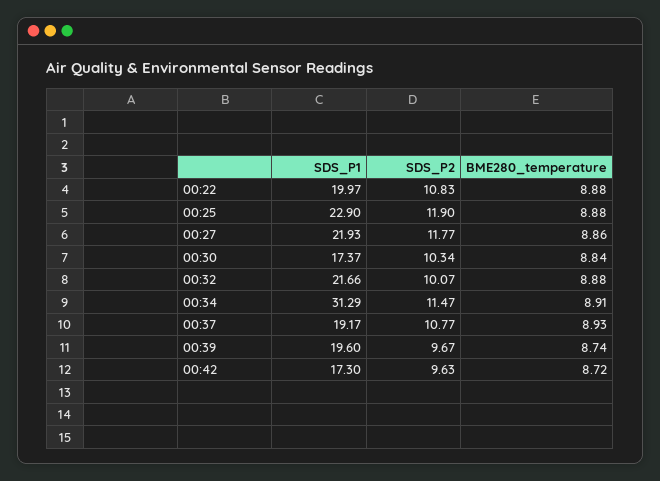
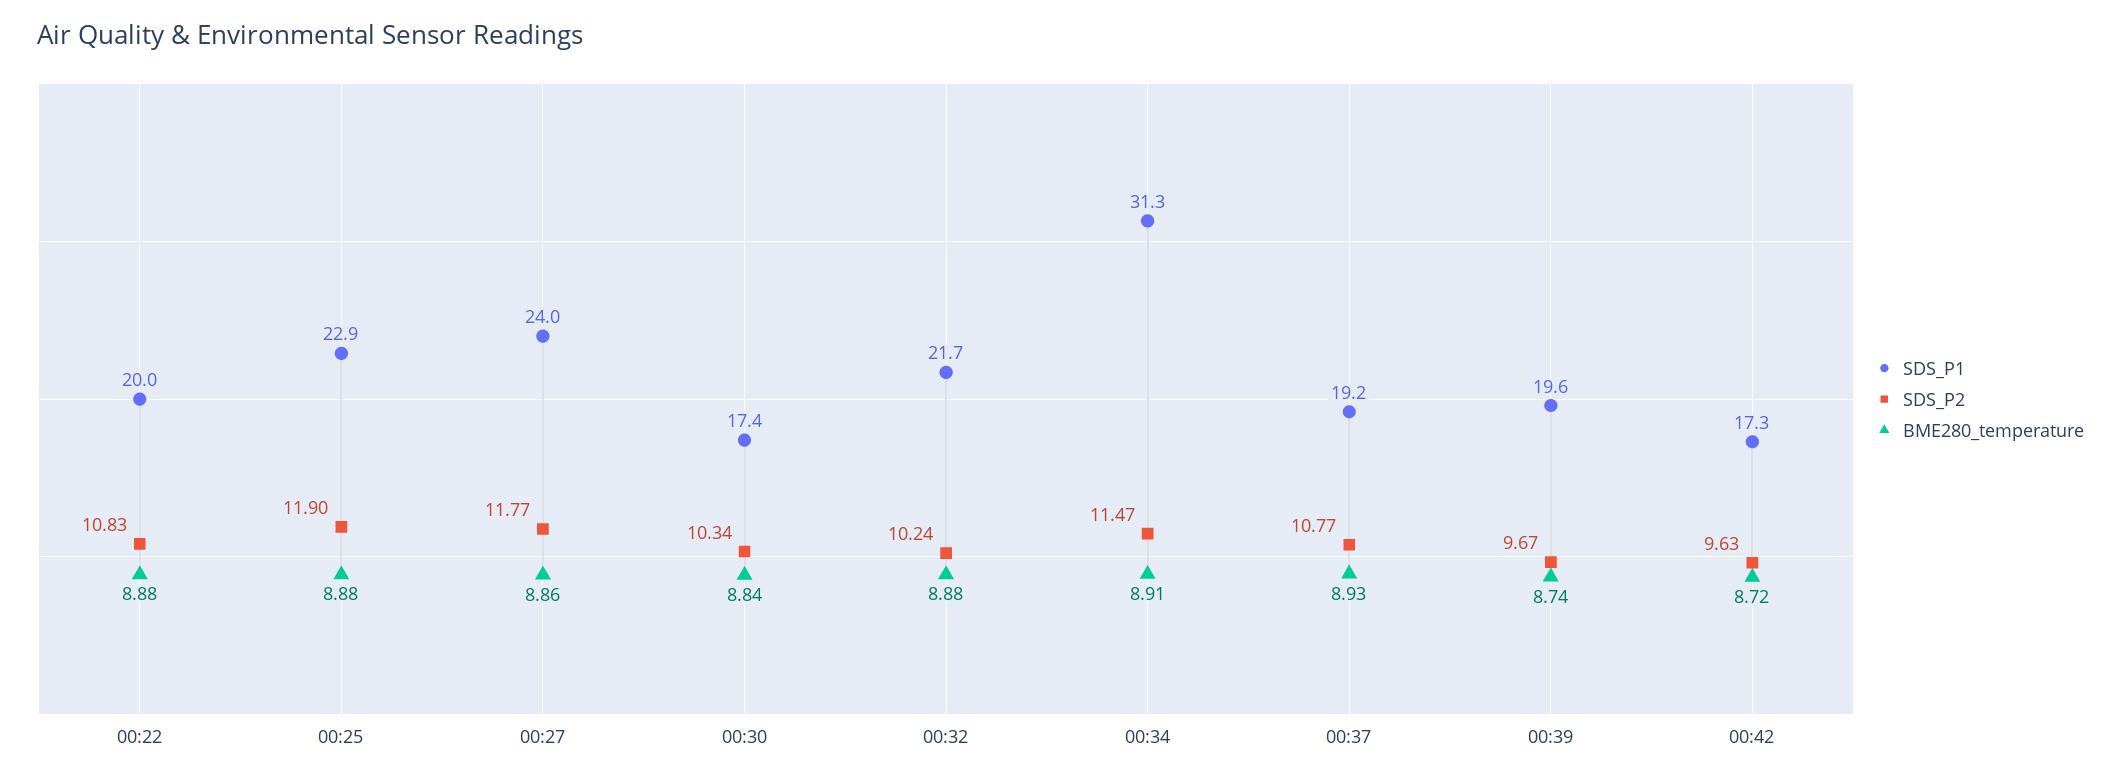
  {
    "SDS_P1": {
      "00:22": 19.97,
      "00:25": 22.9,
-     "00:27": 21.93,
+     "00:27": 24,
      "00:30": 17.37,
      "00:32": 21.66,
      "00:34": 31.29,
      "00:37": 19.17,
      "00:39": 19.6,
      "00:42": 17.3
    },
    "SDS_P2": {
      "00:22": 10.83,
      "00:25": 11.9,
      "00:27": 11.77,
      "00:30": 10.34,
-     "00:32": 10.07,
+     "00:32": 10.24,
      "00:34": 11.47,
      "00:37": 10.77,
      "00:39": 9.67,
      "00:42": 9.63
    },
    "BME280_temperature": {
      "00:22": 8.88,
      "00:25": 8.88,
      "00:27": 8.86,
      "00:30": 8.84,
      "00:32": 8.88,
      "00:34": 8.91,
      "00:37": 8.93,
      "00:39": 8.74,
      "00:42": 8.72
    }
  }

